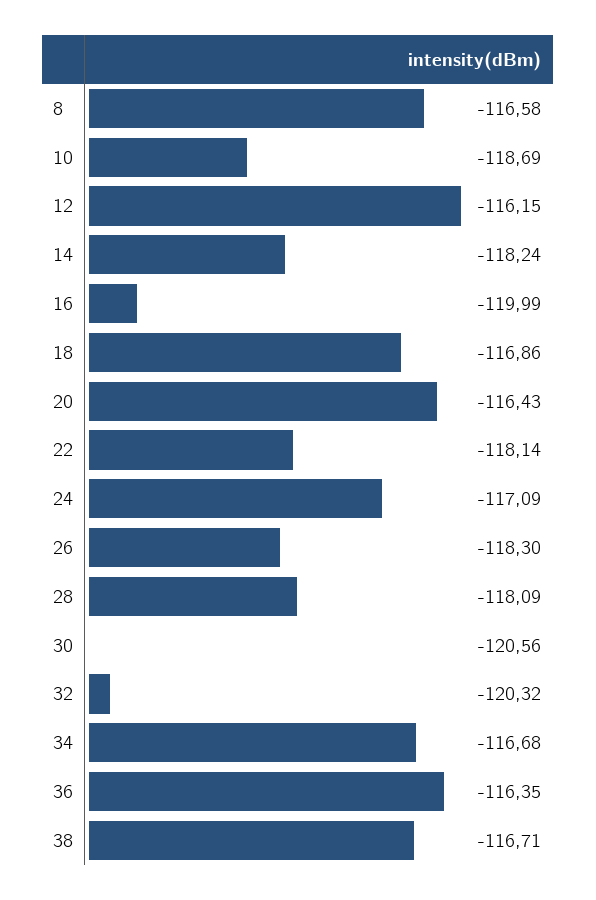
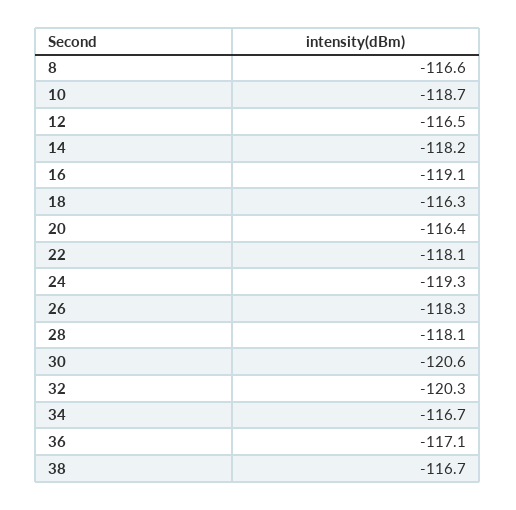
  {
    "8": -116.58,
    "10": -118.69,
-   "12": -116.15,
+   "12": -116.5,
    "14": -118.24,
-   "16": -119.99,
+   "16": -119.1,
-   "18": -116.86,
+   "18": -116.3,
    "20": -116.43,
    "22": -118.14,
-   "24": -117.09,
+   "24": -119.3,
    "26": -118.3,
    "28": -118.09,
    "30": -120.56,
    "32": -120.32,
    "34": -116.68,
-   "36": -116.35,
+   "36": -117.1,
    "38": -116.71
  }

